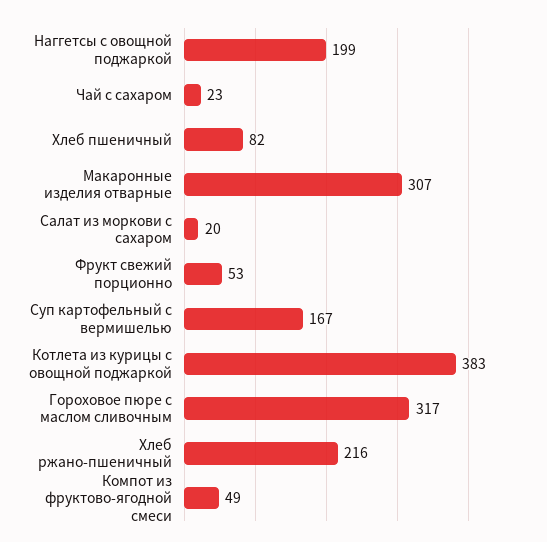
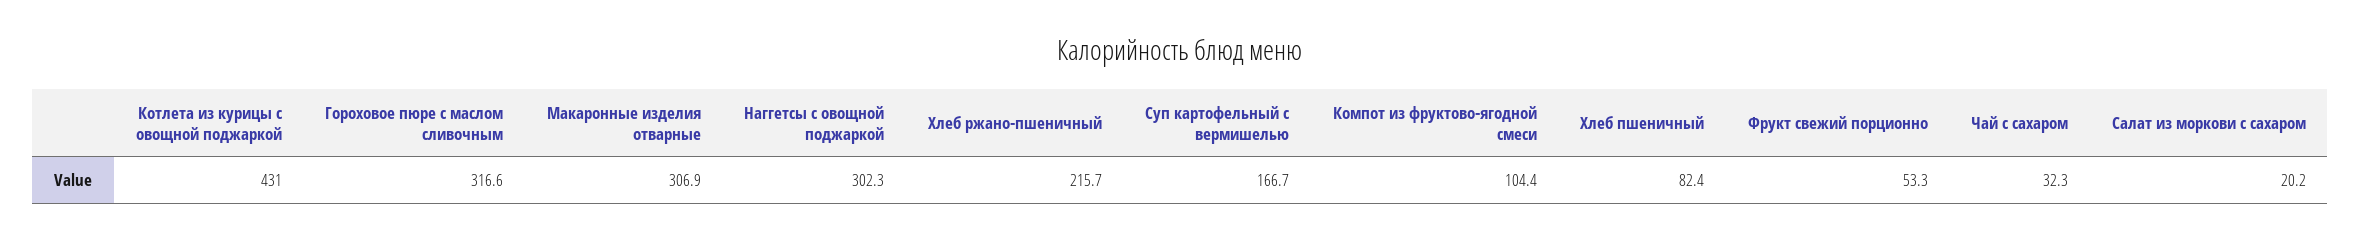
  {
-   "Наггетсы с овощной поджаркой": 199,
+   "Наггетсы с овощной поджаркой": 302.3,
-   "Чай с сахаром": 23,
+   "Чай с сахаром": 32.3,
    "Хлеб пшеничный": 82.4,
    "Макаронные изделия отварные": 306.9,
    "Салат из моркови с сахаром": 20.2,
    "Фрукт свежий порционно": 53.3,
    "Суп картофельный с вермишелью": 166.7,
-   "Котлета из курицы с овощной поджаркой": 383,
+   "Котлета из курицы с овощной поджаркой": 431,
    "Гороховое пюре с маслом сливочным": 316.6,
    "Хлеб ржано-пшеничный": 215.7,
-   "Компот из фруктово-ягодной смеси": 49
+   "Компот из фруктово-ягодной смеси": 104.4
  }

